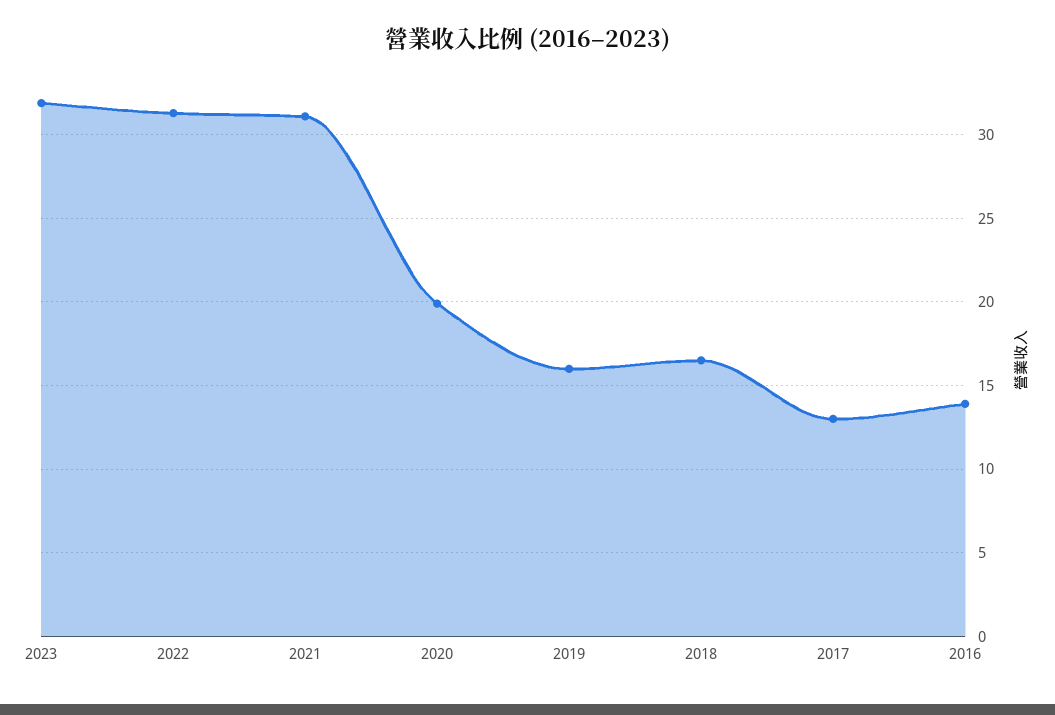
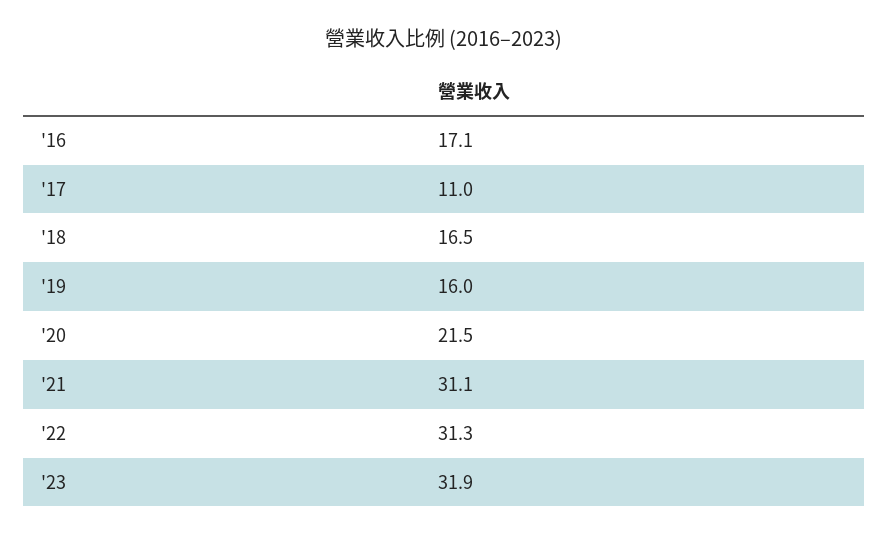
  {
    "2023": 31.9,
    "2022": 31.3,
    "2021": 31.1,
-   "2020": 20,
+   "2020": 21.5,
    "2019": 16,
    "2018": 16.5,
-   "2017": 13,
+   "2017": 11,
-   "2016": 14
+   "2016": 17.1
  }

